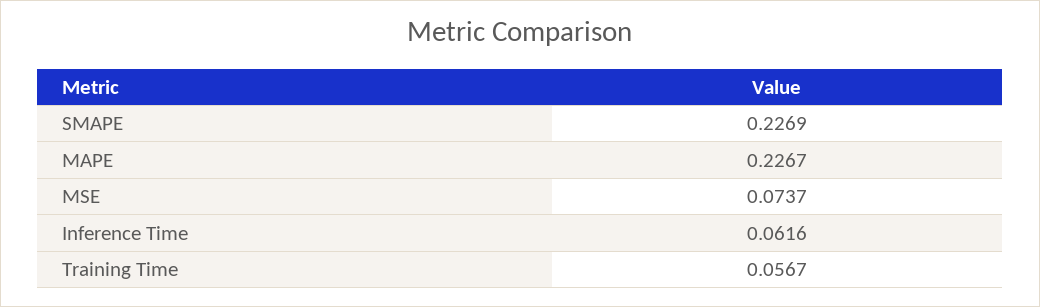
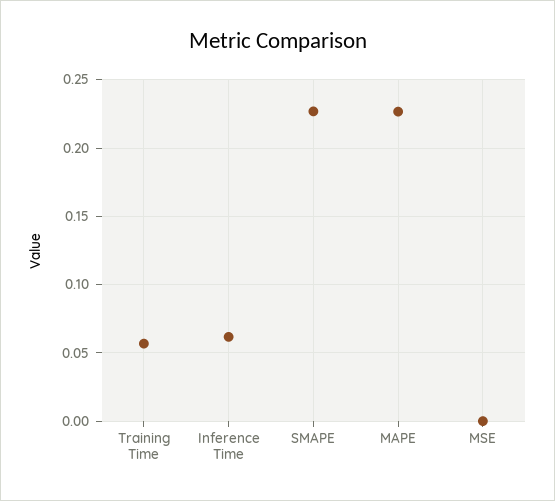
  {
    "SMAPE": 0.2269,
    "MAPE": 0.2267,
-   "MSE": 0.0737,
+   "MSE": 0,
    "Inference Time": 0.0616,
    "Training Time": 0.0567
  }

